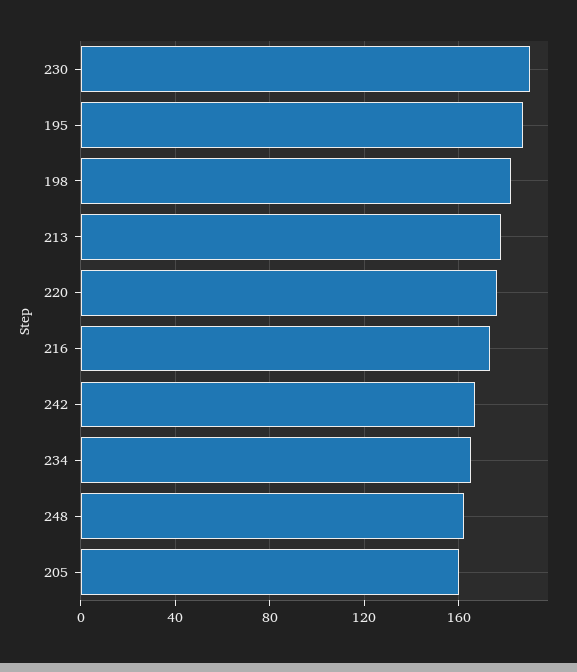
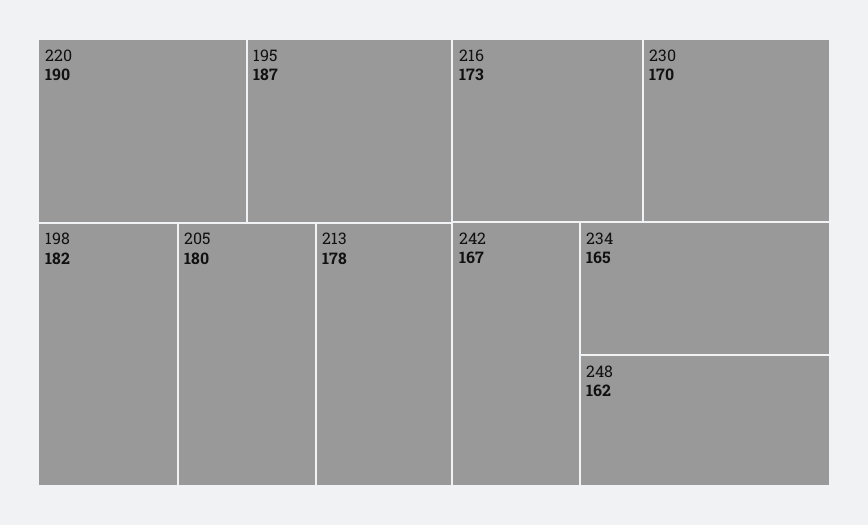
  {
-   "230": 190,
+   "230": 170,
    "195": 187,
    "198": 182,
    "213": 178,
-   "220": 175,
+   "220": 190,
    "216": 173,
    "242": 167,
    "234": 165,
    "248": 162,
-   "205": 160
+   "205": 180
  }

